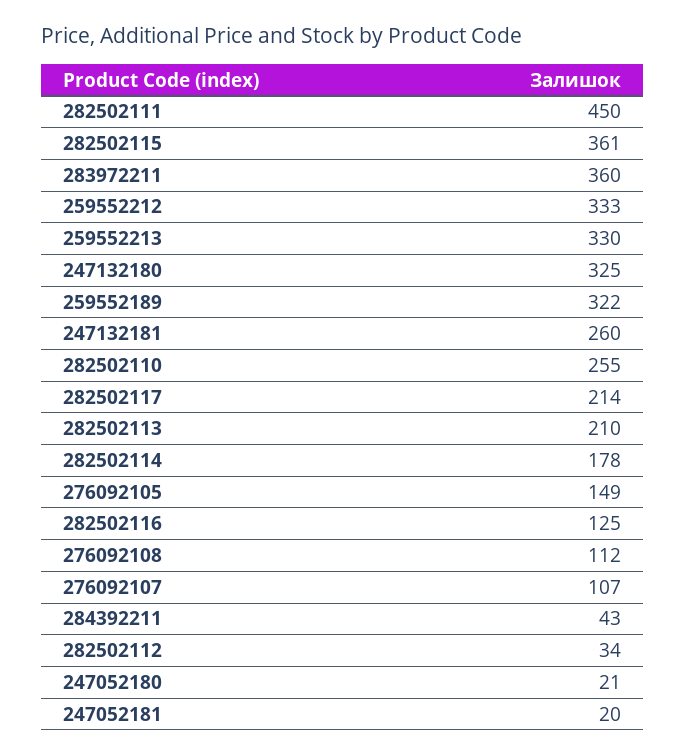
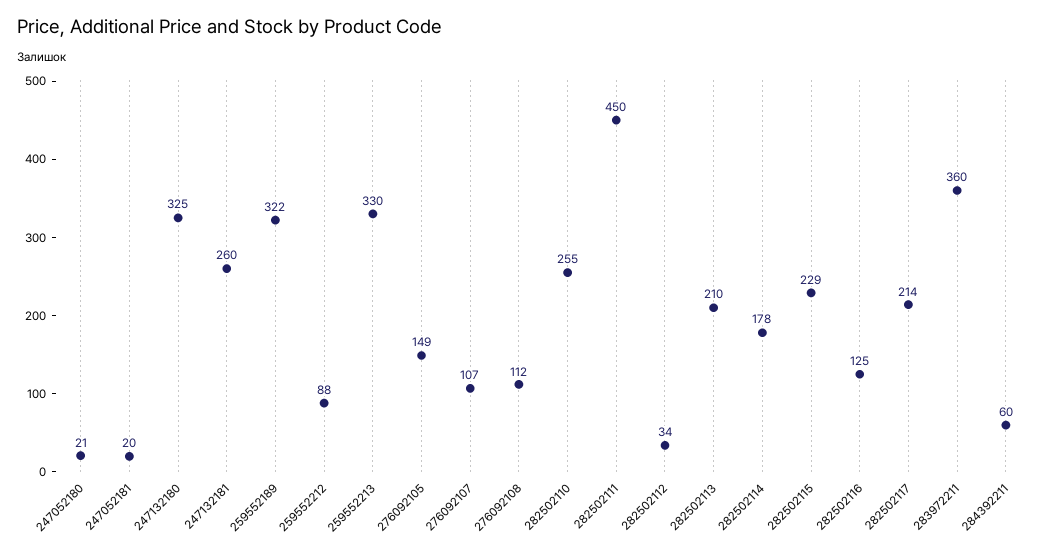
  {
    "282502111": 450,
-   "282502115": 361,
+   "282502115": 229,
    "283972211": 360,
-   "259552212": 333,
+   "259552212": 88,
    "259552213": 330,
    "247132180": 325,
    "259552189": 322,
    "247132181": 260,
    "282502110": 255,
    "282502117": 214,
    "282502113": 210,
    "282502114": 178,
    "276092105": 149,
    "282502116": 125,
    "276092108": 112,
    "276092107": 107,
-   "284392211": 43,
+   "284392211": 60,
    "282502112": 34,
    "247052180": 21,
    "247052181": 20
  }

